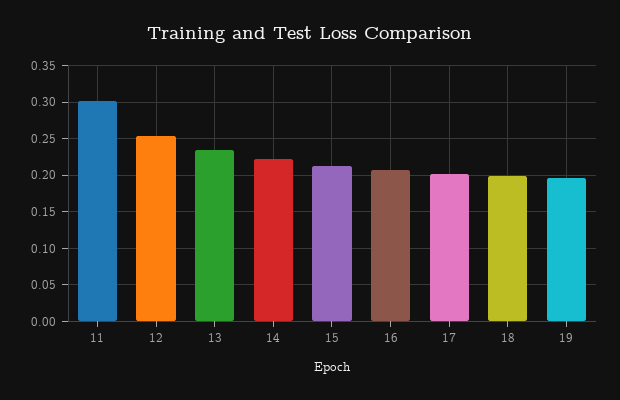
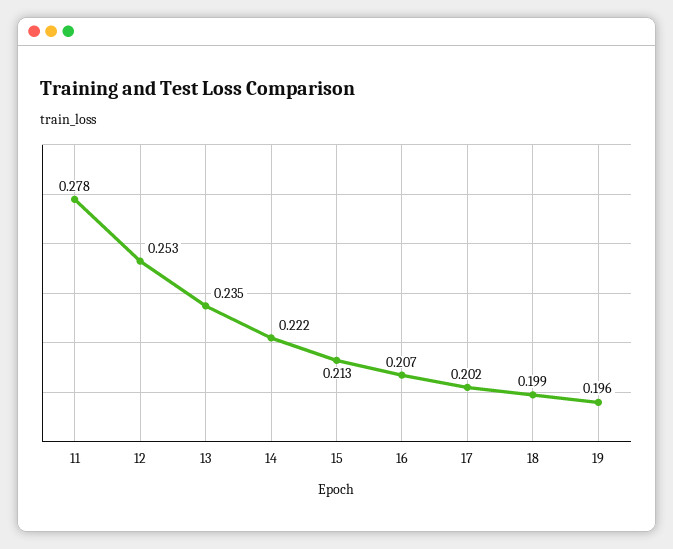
  {
-   "11": 0.3,
+   "11": 0.278,
    "12": 0.253,
    "13": 0.235,
    "14": 0.222,
    "15": 0.213,
    "16": 0.207,
    "17": 0.202,
    "18": 0.199,
    "19": 0.196
  }

